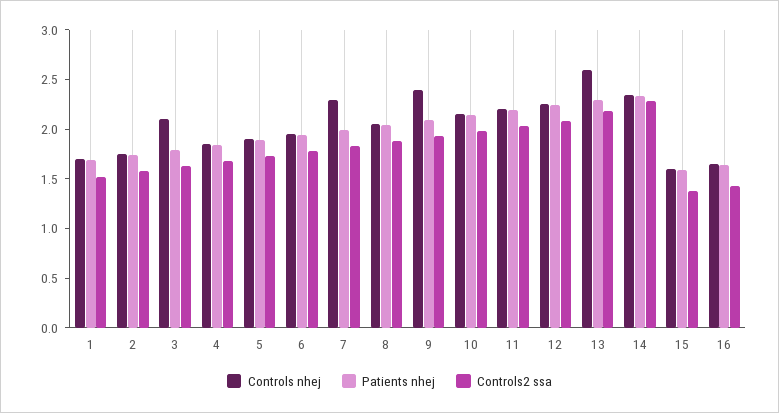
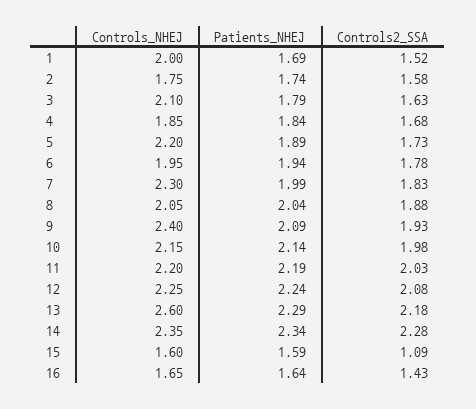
  {
    "Controls nhej": {
-     "1": 1.7,
+     "1": 2,
      "2": 1.75,
      "3": 2.1,
      "4": 1.85,
-     "5": 1.9,
+     "5": 2.2,
      "6": 1.95,
      "7": 2.3,
      "8": 2.05,
      "9": 2.4,
      "10": 2.15,
      "11": 2.2,
      "12": 2.25,
      "13": 2.6,
      "14": 2.35,
      "15": 1.6,
      "16": 1.65
    },
    "Patients nhej": {
      "1": 1.69,
      "2": 1.74,
      "3": 1.79,
      "4": 1.84,
      "5": 1.89,
      "6": 1.94,
      "7": 1.99,
      "8": 2.04,
      "9": 2.09,
      "10": 2.14,
      "11": 2.19,
      "12": 2.24,
      "13": 2.29,
      "14": 2.34,
      "15": 1.59,
      "16": 1.64
    },
    "Controls2 ssa": {
      "1": 1.52,
      "2": 1.58,
      "3": 1.63,
      "4": 1.68,
      "5": 1.73,
      "6": 1.78,
      "7": 1.83,
      "8": 1.88,
      "9": 1.93,
      "10": 1.98,
      "11": 2.03,
      "12": 2.08,
      "13": 2.18,
      "14": 2.28,
-     "15": 1.4,
+     "15": 1.09,
      "16": 1.43
    }
  }

